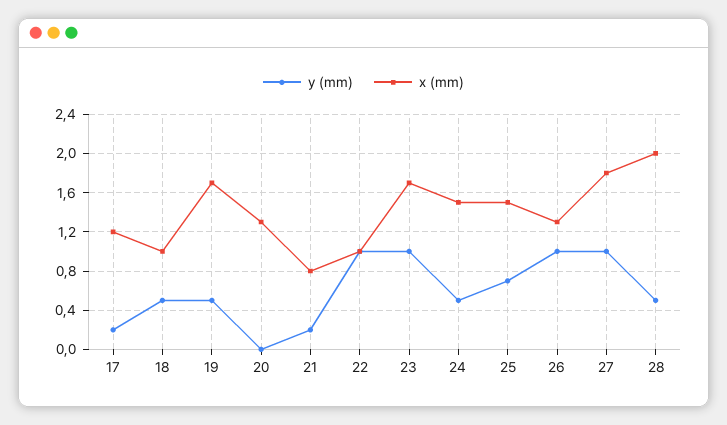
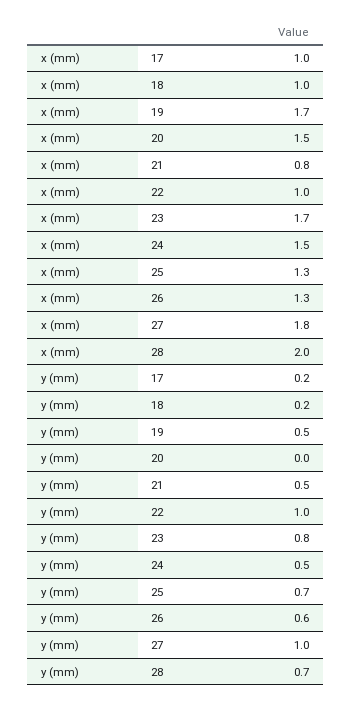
  {
    "y (mm)": {
      "17": 0.2,
-     "18": 0.5,
+     "18": 0.2,
      "19": 0.5,
      "20": 0,
-     "21": 0.2,
+     "21": 0.5,
      "22": 1,
-     "23": 1,
+     "23": 0.8,
      "24": 0.5,
      "25": 0.7,
-     "26": 1,
+     "26": 0.6,
      "27": 1,
-     "28": 0.5
+     "28": 0.7
    },
    "x (mm)": {
-     "17": 1.2,
+     "17": 1,
      "18": 1,
      "19": 1.7,
-     "20": 1.3,
+     "20": 1.5,
      "21": 0.8,
      "22": 1,
      "23": 1.7,
      "24": 1.5,
-     "25": 1.5,
+     "25": 1.3,
      "26": 1.3,
      "27": 1.8,
      "28": 2
    }
  }

